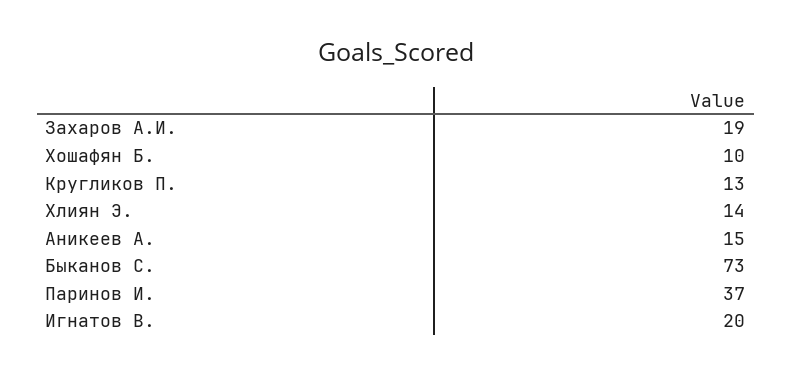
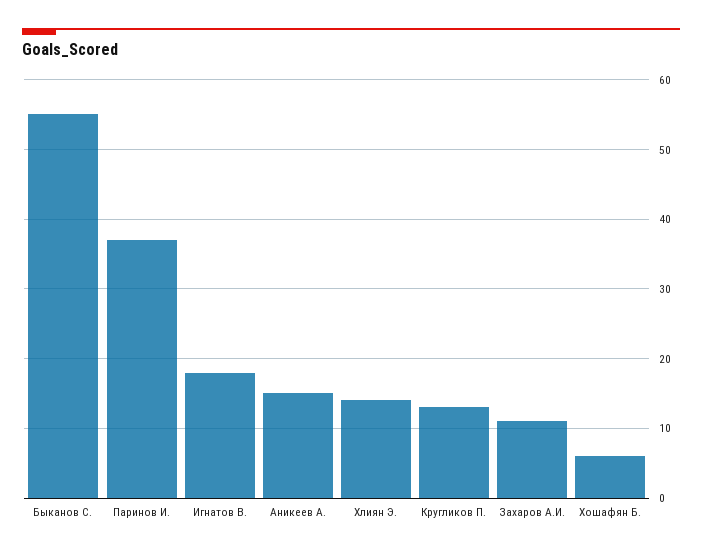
  {
-   "Захаров А.И.": 19,
+   "Захаров А.И.": 11,
-   "Хошафян Б.": 10,
+   "Хошафян Б.": 6,
    "Кругликов П.": 13,
    "Хлиян Э.": 14,
    "Аникеев А.": 15,
-   "Быканов С.": 73,
+   "Быканов С.": 55,
    "Паринов И.": 37,
-   "Игнатов В.": 20
+   "Игнатов В.": 18
  }

